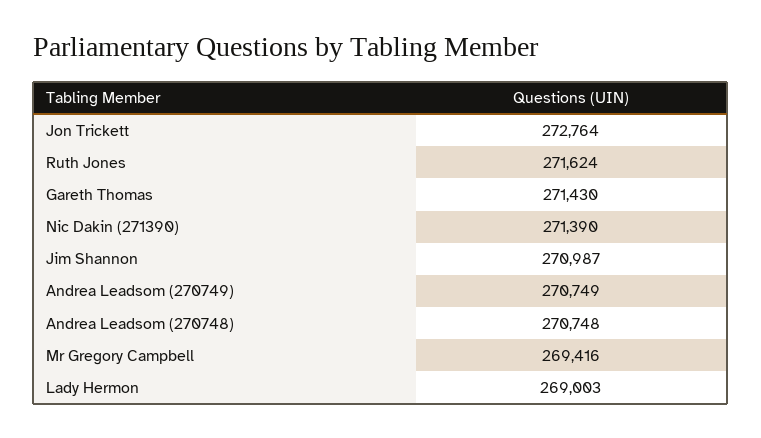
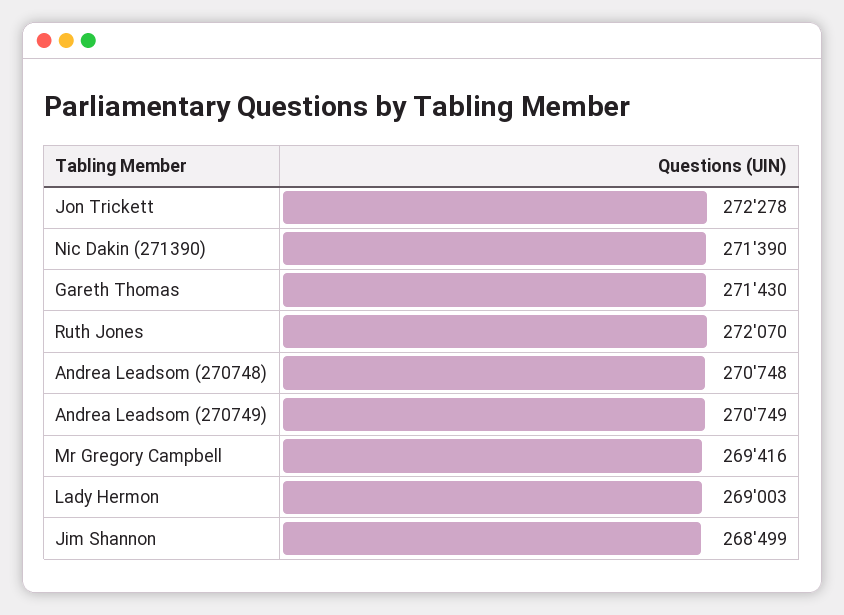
  {
-   "Jon Trickett": 272764,
+   "Jon Trickett": 272278,
-   "Ruth Jones": 271624,
+   "Ruth Jones": 272070,
    "Gareth Thomas": 271430,
    "Nic Dakin (271390)": 271390,
-   "Jim Shannon": 270987,
+   "Jim Shannon": 268499,
    "Andrea Leadsom (270749)": 270749,
    "Andrea Leadsom (270748)": 270748,
    "Mr Gregory Campbell": 269416,
    "Lady Hermon": 269003
  }

